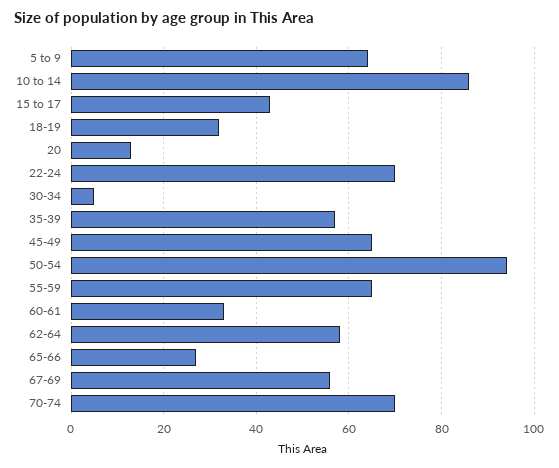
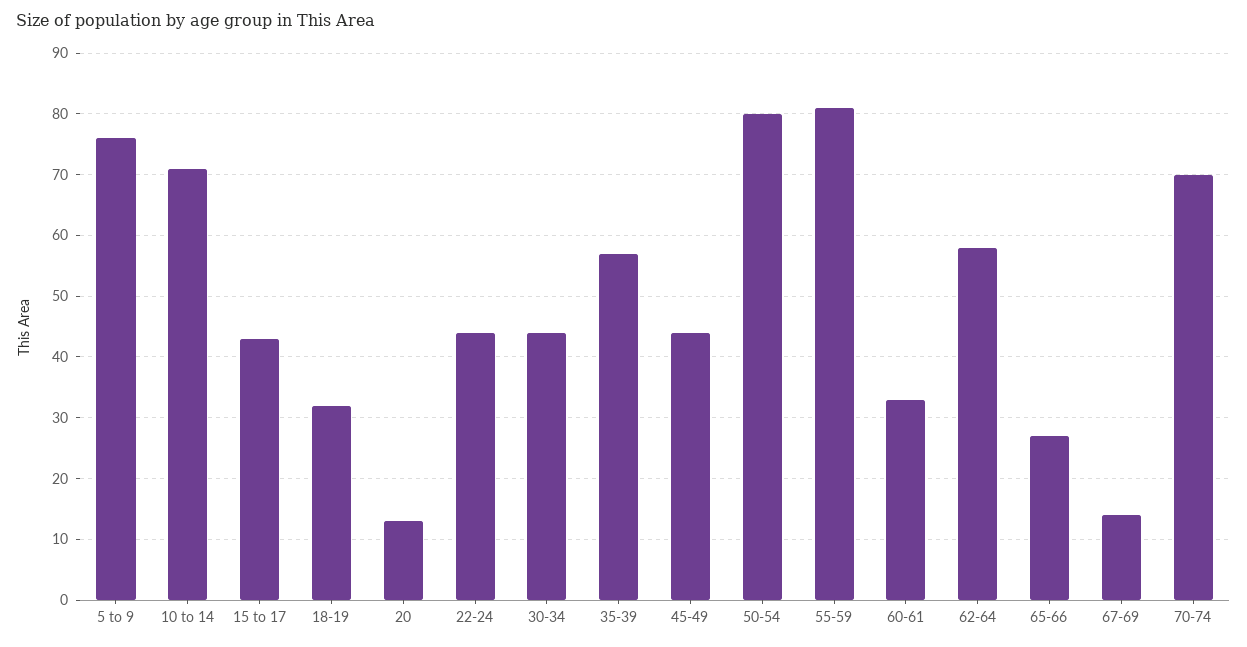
  {
-   "5 to 9": 65,
+   "5 to 9": 76,
-   "10 to 14": 85,
+   "10 to 14": 71,
    "15 to 17": 43,
    "18-19": 32,
    "20": 13,
-   "22-24": 70,
+   "22-24": 44,
-   "30-34": 5,
+   "30-34": 44,
    "35-39": 57,
-   "45-49": 65,
+   "45-49": 44,
-   "50-54": 95,
+   "50-54": 80,
-   "55-59": 65,
+   "55-59": 81,
    "60-61": 33,
    "62-64": 58,
    "65-66": 27,
-   "67-69": 55,
+   "67-69": 14,
    "70-74": 70
  }

